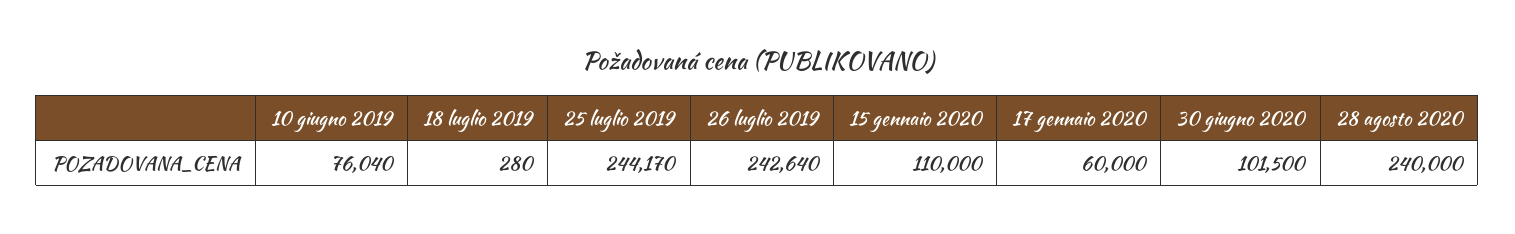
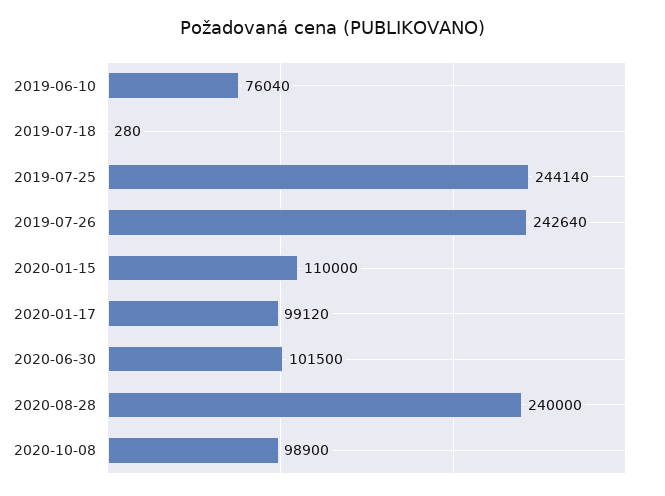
  {
    "10 giugno 2019": 76040,
    "18 luglio 2019": 280,
-   "25 luglio 2019": 244170,
+   "25 luglio 2019": 244140,
    "26 luglio 2019": 242640,
    "15 gennaio 2020": 110000,
-   "17 gennaio 2020": 60000,
+   "17 gennaio 2020": 99120,
    "30 giugno 2020": 101500,
-   "28 agosto 2020": 240000
+   "28 agosto 2020": 240000,
+   "2020-10-08": 98900
  }

